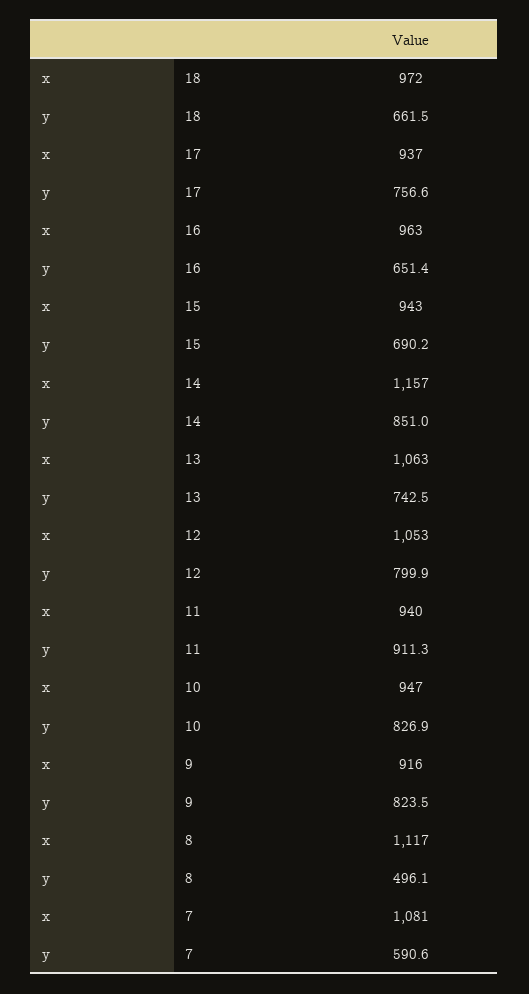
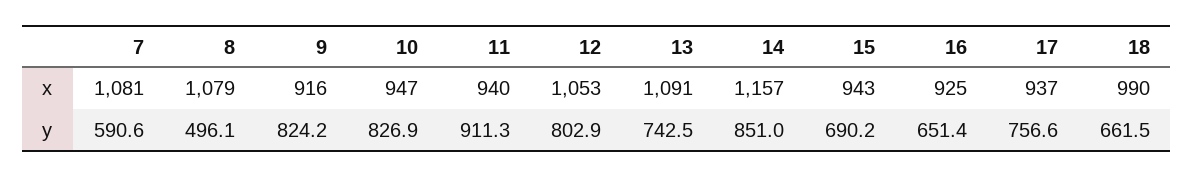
  {
    "x": {
-     "18": 972,
+     "18": 990,
      "17": 937,
-     "16": 963,
+     "16": 925,
      "15": 943,
      "14": 1157,
-     "13": 1063,
+     "13": 1091,
      "12": 1053,
      "11": 940,
      "10": 947,
      "9": 916,
-     "8": 1117,
+     "8": 1079,
      "7": 1081
    },
    "y": {
      "18": 661.5,
      "17": 756.6,
      "16": 651.4,
      "15": 690.2,
      "14": 851,
      "13": 742.5,
-     "12": 799.9,
+     "12": 802.9,
      "11": 911.3,
      "10": 826.9,
-     "9": 823.5,
+     "9": 824.2,
      "8": 496.1,
      "7": 590.6
    }
  }

